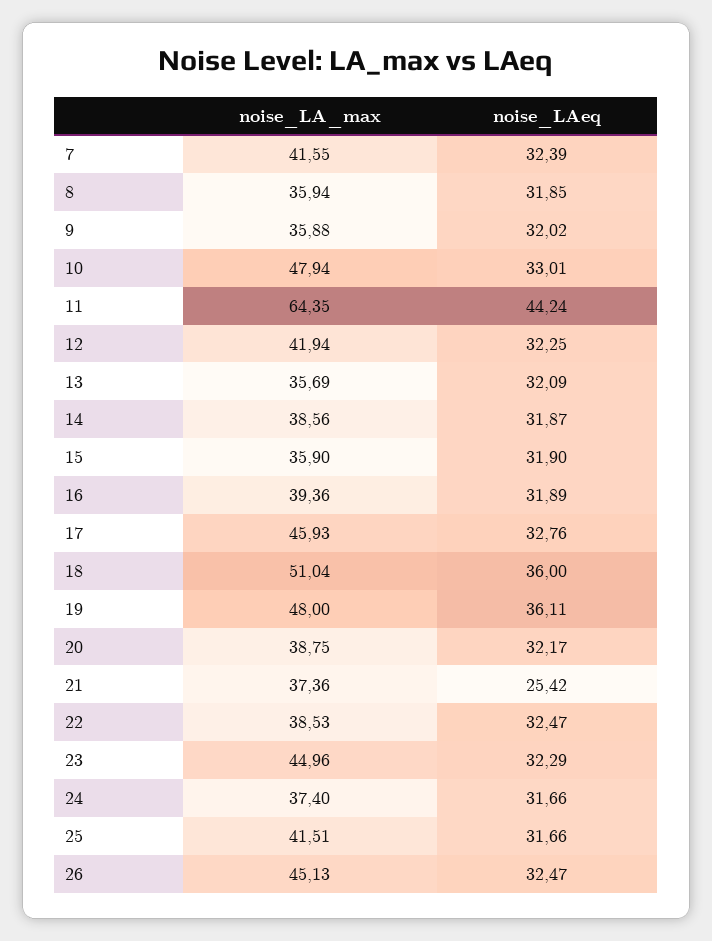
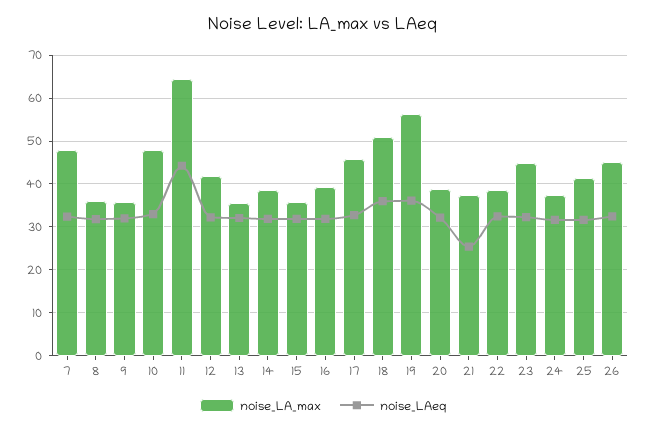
  {
    "noise_LA_max": {
-     "7": 41.55,
+     "7": 48,
      "8": 35.94,
      "9": 35.88,
      "10": 47.94,
      "11": 64.35,
      "12": 41.94,
      "13": 35.69,
      "14": 38.56,
      "15": 35.9,
      "16": 39.36,
      "17": 45.93,
      "18": 51.04,
-     "19": 48,
+     "19": 56,
      "20": 38.75,
      "21": 37.36,
      "22": 38.53,
      "23": 44.96,
      "24": 37.4,
      "25": 41.51,
      "26": 45.13
    },
    "noise_LAeq": {
      "7": 32.39,
      "8": 31.85,
      "9": 32.02,
      "10": 33.01,
      "11": 44.24,
      "12": 32.25,
      "13": 32.09,
      "14": 31.87,
      "15": 31.9,
      "16": 31.89,
      "17": 32.76,
      "18": 36,
      "19": 36.11,
      "20": 32.17,
      "21": 25.42,
      "22": 32.47,
      "23": 32.29,
      "24": 31.66,
      "25": 31.66,
      "26": 32.47
    }
  }

